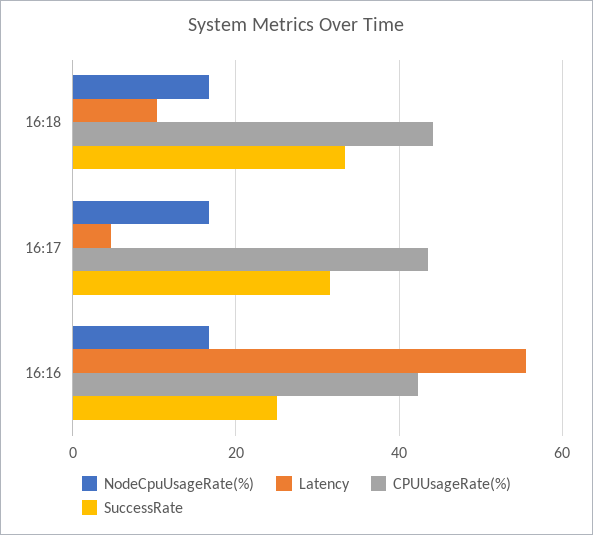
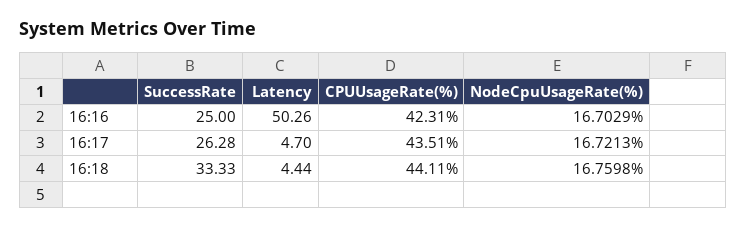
  {
    "NodeCpuUsageRate(%)": {
      "16:18": 16.7598,
      "16:17": 16.7213,
      "16:16": 16.7029
    },
    "Latency": {
-     "16:18": 10,
+     "16:18": 4.44,
      "16:17": 4.7,
-     "16:16": 56
+     "16:16": 50.26
    },
    "CPUUsageRate(%)": {
      "16:18": 44.11,
      "16:17": 43.51,
      "16:16": 42.31
    },
    "SuccessRate": {
      "16:18": 33.33,
-     "16:17": 32,
+     "16:17": 26.28,
      "16:16": 25
    }
  }

